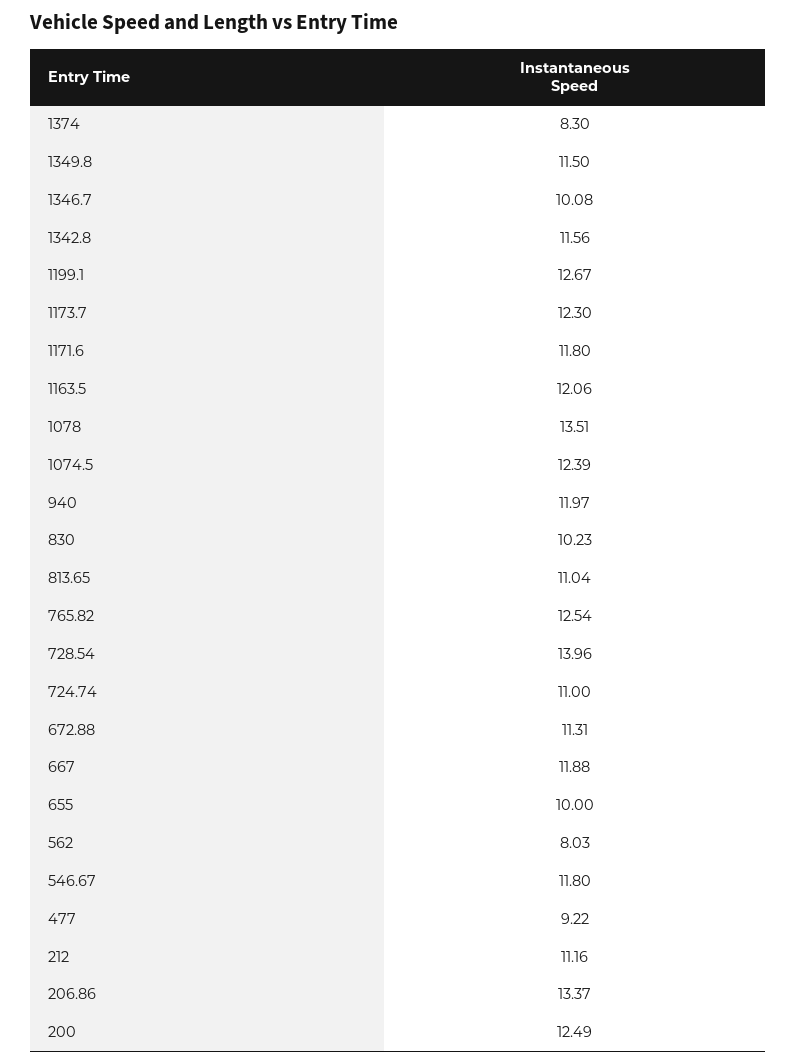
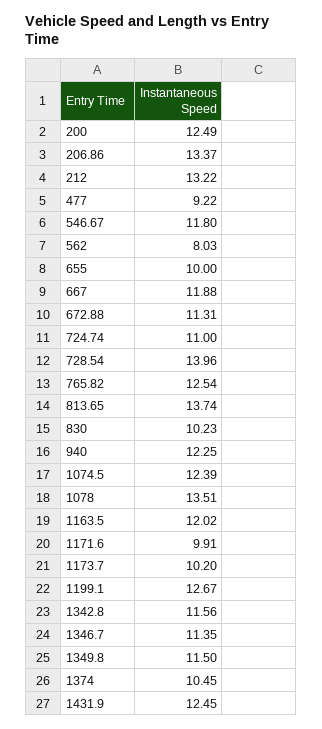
  {
-   "1374": 8.3,
+   "1374": 10.45,
    "1349.8": 11.5,
-   "1346.7": 10.08,
+   "1346.7": 11.35,
    "1342.8": 11.56,
    "1199.1": 12.67,
-   "1173.7": 12.3,
+   "1173.7": 10.2,
-   "1171.6": 11.8,
+   "1171.6": 9.91,
-   "1163.5": 12.06,
+   "1163.5": 12.02,
    "1078": 13.51,
    "1074.5": 12.39,
-   "940": 11.97,
+   "940": 12.25,
    "830": 10.23,
-   "813.65": 11.04,
+   "813.65": 13.74,
    "765.82": 12.54,
    "728.54": 13.96,
    "724.74": 11,
    "672.88": 11.31,
    "667": 11.88,
    "655": 10,
    "562": 8.03,
    "546.67": 11.8,
    "477": 9.22,
-   "212": 11.16,
+   "212": 13.22,
    "206.86": 13.37,
-   "200": 12.49
+   "200": 12.49,
+   "1431.9": 12.45
  }

